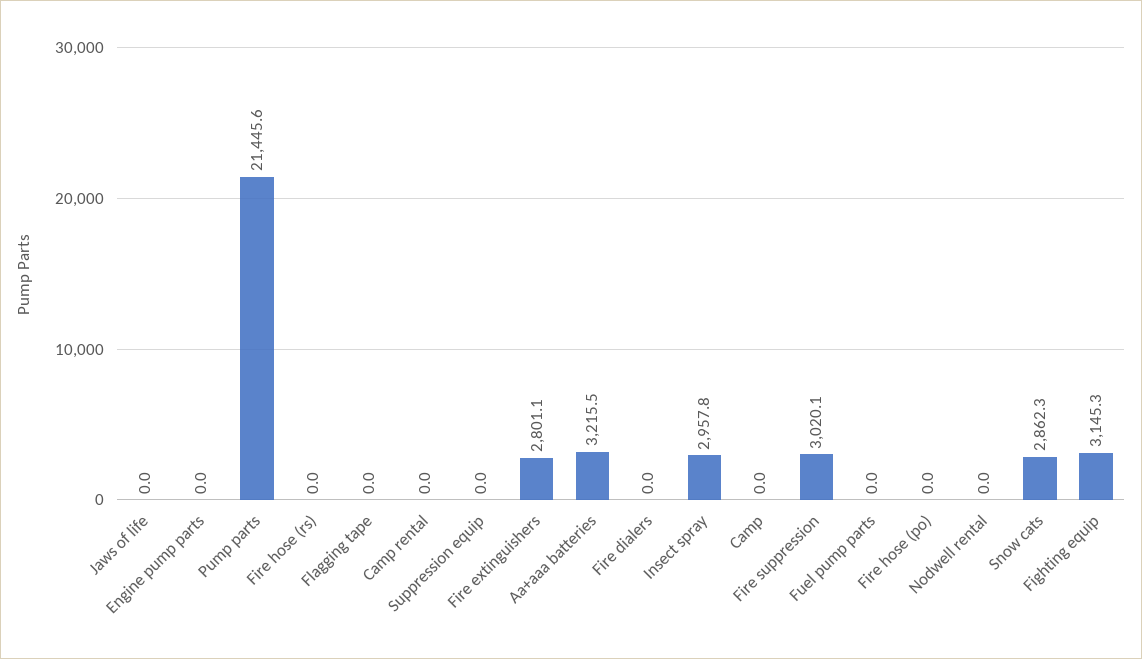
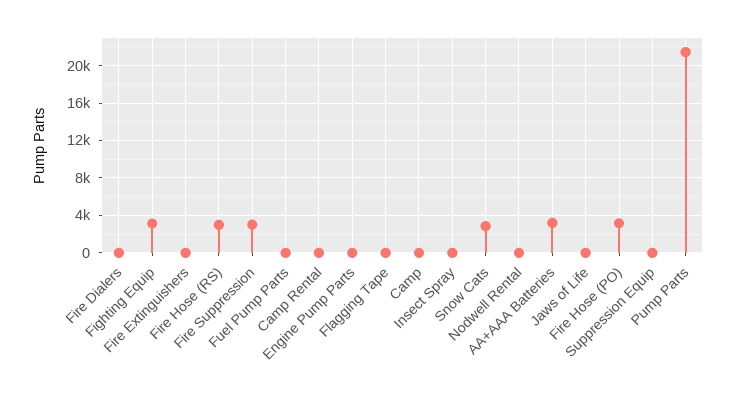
  {
    "Jaws of life": 0,
    "Engine pump parts": 0,
    "Pump parts": 21445.6,
-   "Fire hose (rs)": 0,
+   "Fire hose (rs)": 3000,
    "Flagging tape": 0,
    "Camp rental": 0,
    "Suppression equip": 0,
-   "Fire extinguishers": 2801.1,
+   "Fire extinguishers": 0,
    "Aa+aaa batteries": 3215.5,
    "Fire dialers": 0,
-   "Insect spray": 2957.8,
+   "Insect spray": 0,
    "Camp": 0,
    "Fire suppression": 3020.1,
    "Fuel pump parts": 0,
-   "Fire hose (po)": 0,
+   "Fire hose (po)": 3000,
    "Nodwell rental": 0,
    "Snow cats": 2862.3,
    "Fighting equip": 3145.3
  }

